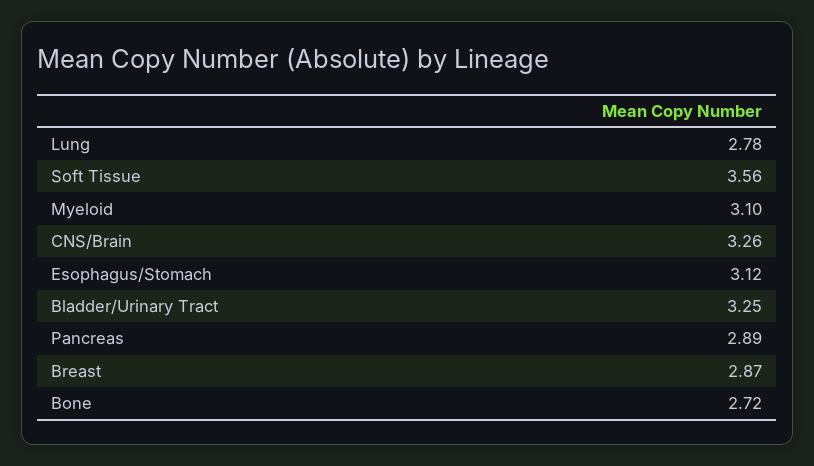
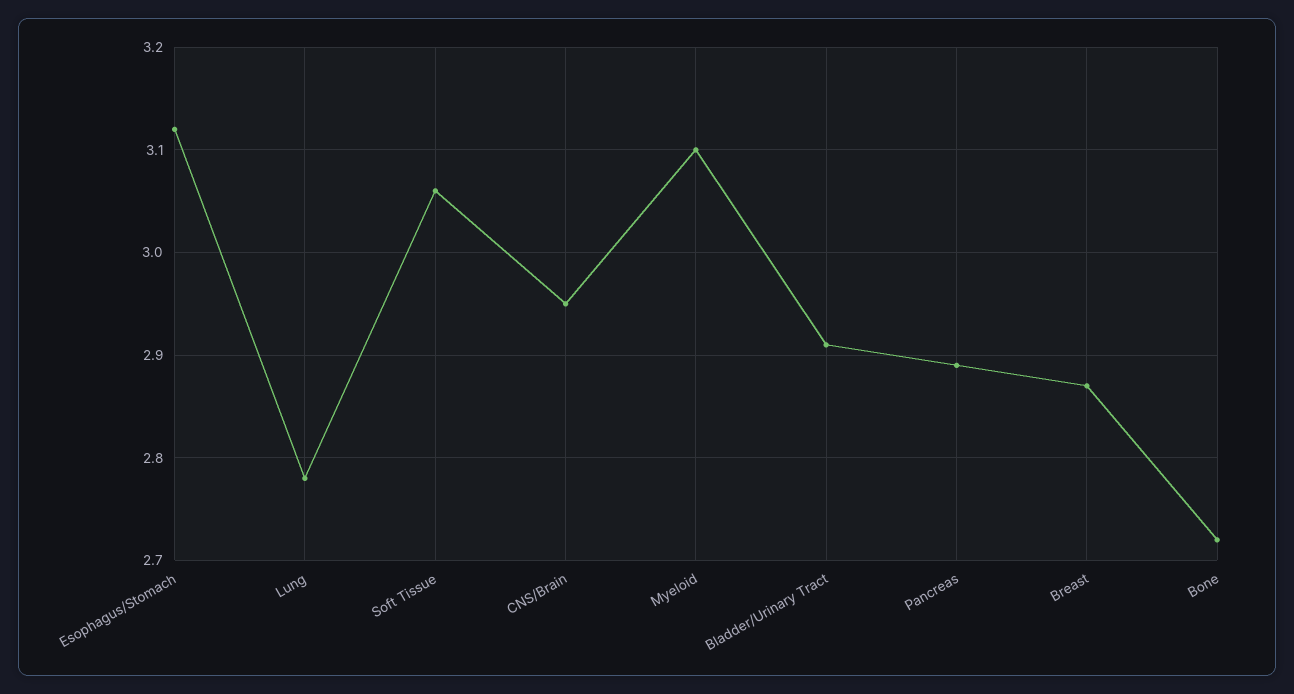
  {
    "Lung": 2.78,
-   "Soft Tissue": 3.56,
+   "Soft Tissue": 3.06,
    "Myeloid": 3.1,
-   "CNS/Brain": 3.26,
+   "CNS/Brain": 2.95,
    "Esophagus/Stomach": 3.12,
-   "Bladder/Urinary Tract": 3.25,
+   "Bladder/Urinary Tract": 2.91,
    "Pancreas": 2.89,
    "Breast": 2.87,
    "Bone": 2.72
  }

